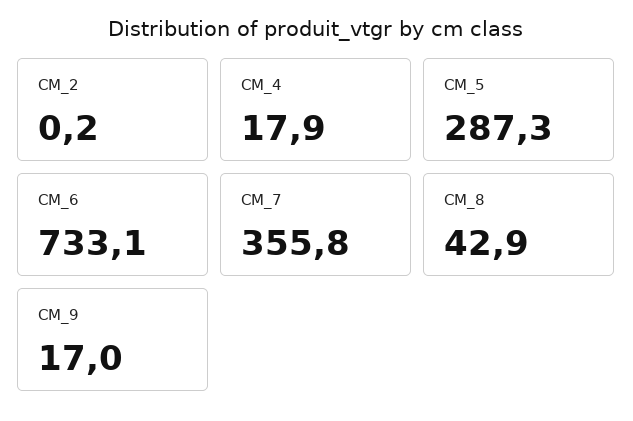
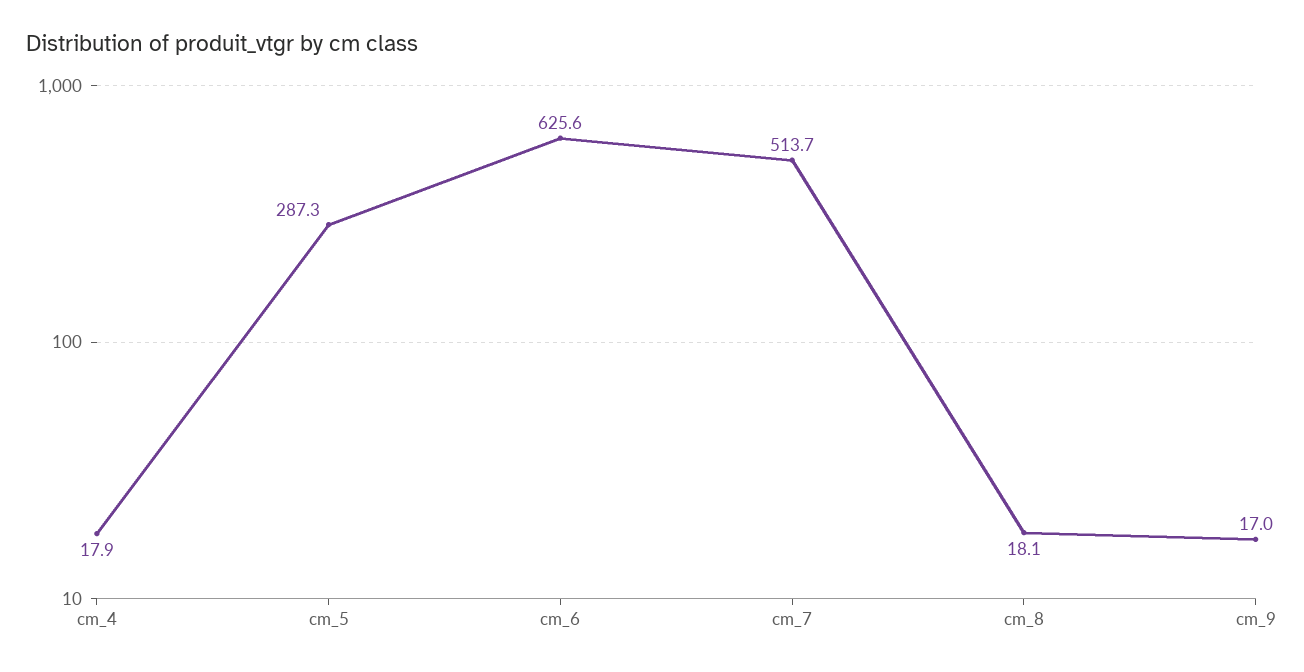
  {
-   "CM_2": 0.2,
    "CM_4": 17.9,
    "CM_5": 287.3,
-   "CM_6": 733.1,
+   "CM_6": 625.6,
-   "CM_7": 355.8,
+   "CM_7": 513.7,
-   "CM_8": 42.9,
+   "CM_8": 18.1,
    "CM_9": 17
  }

